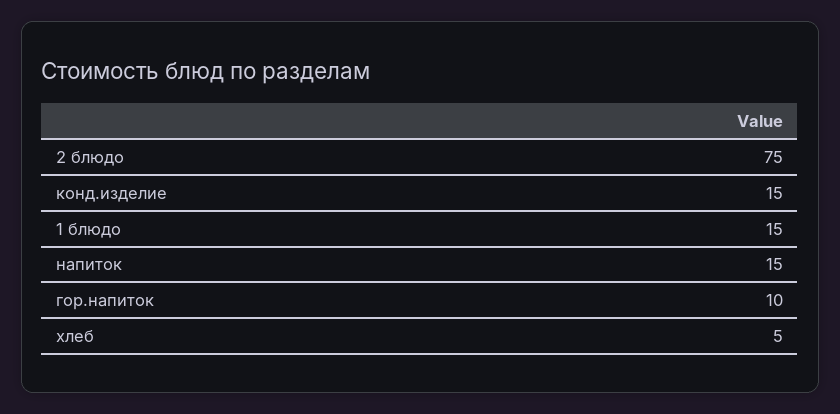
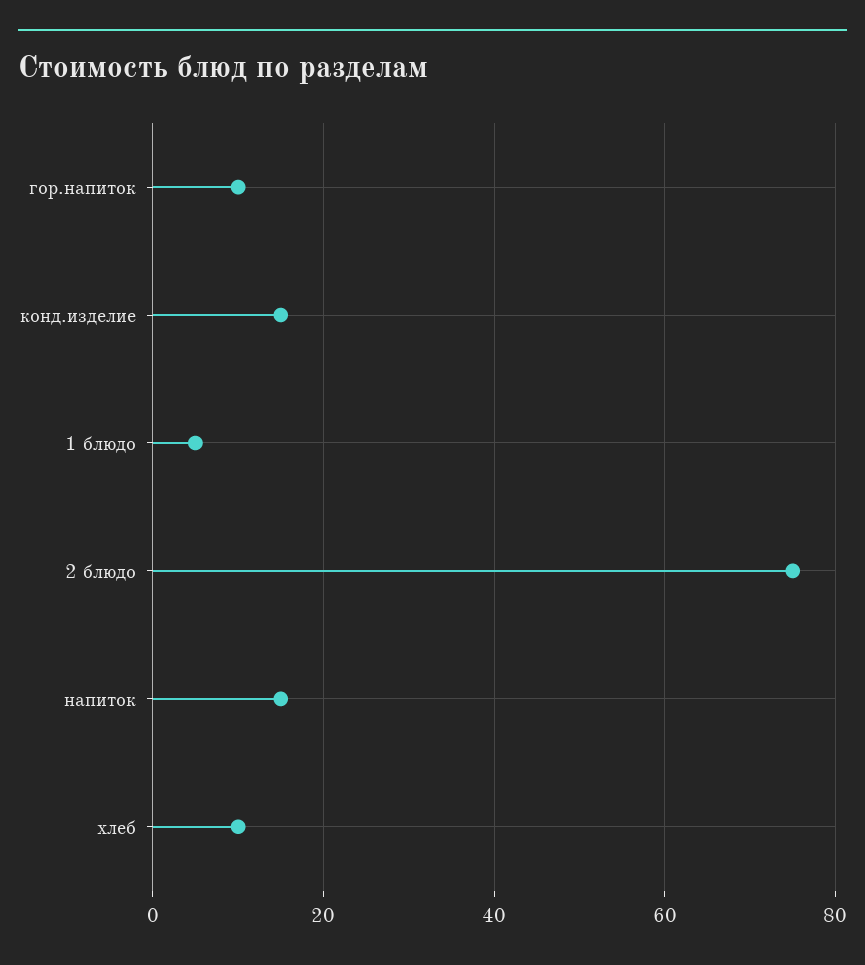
  {
    "2 блюдо": 75,
    "конд.изделие": 15,
-   "1 блюдо": 15,
+   "1 блюдо": 5,
    "напиток": 15,
    "гор.напиток": 10,
-   "хлеб": 5
+   "хлеб": 10
  }

